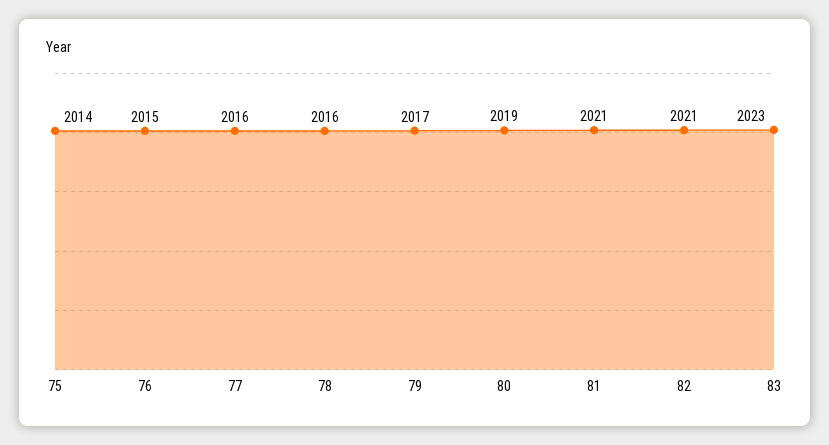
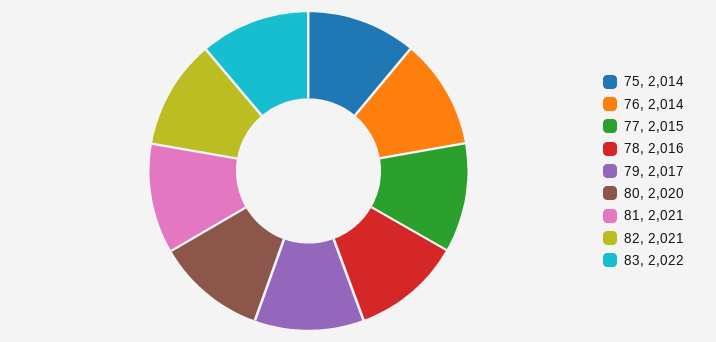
  {
    "75": 2014,
-   "76": 2015,
+   "76": 2014,
-   "77": 2016,
+   "77": 2015,
    "78": 2016,
    "79": 2017,
-   "80": 2019,
+   "80": 2020,
    "81": 2021,
    "82": 2021,
-   "83": 2023
+   "83": 2022
  }

